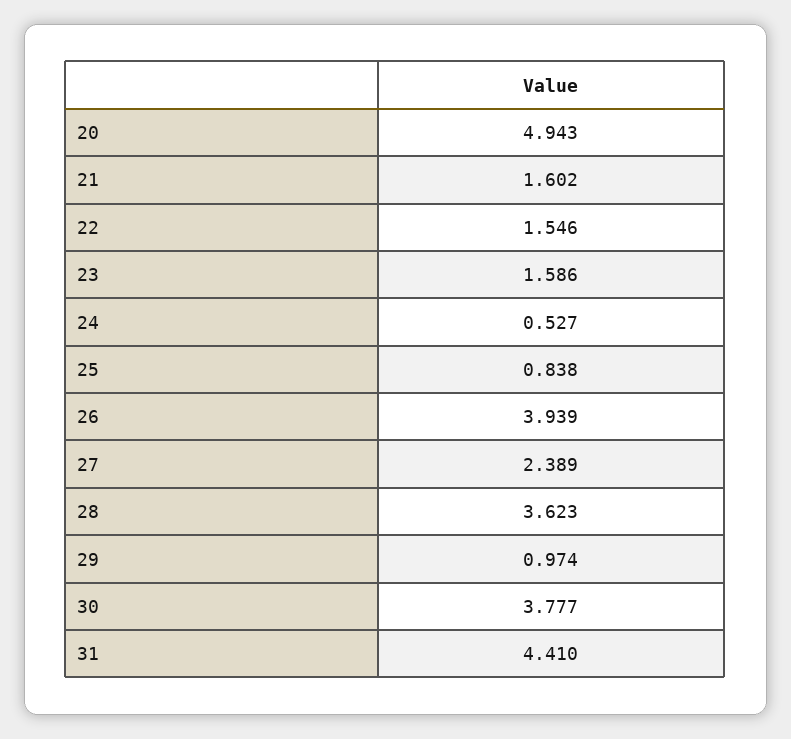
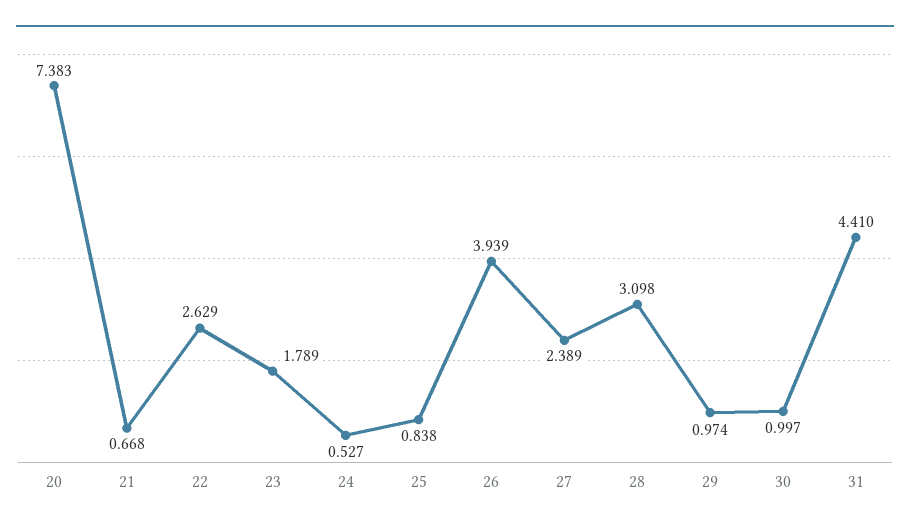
  {
-   "20": 4.943,
+   "20": 7.383,
-   "21": 1.602,
+   "21": 0.668,
-   "22": 1.546,
+   "22": 2.629,
-   "23": 1.586,
+   "23": 1.789,
    "24": 0.527,
    "25": 0.838,
    "26": 3.939,
    "27": 2.389,
-   "28": 3.623,
+   "28": 3.098,
    "29": 0.974,
-   "30": 3.777,
+   "30": 0.997,
    "31": 4.41
  }

